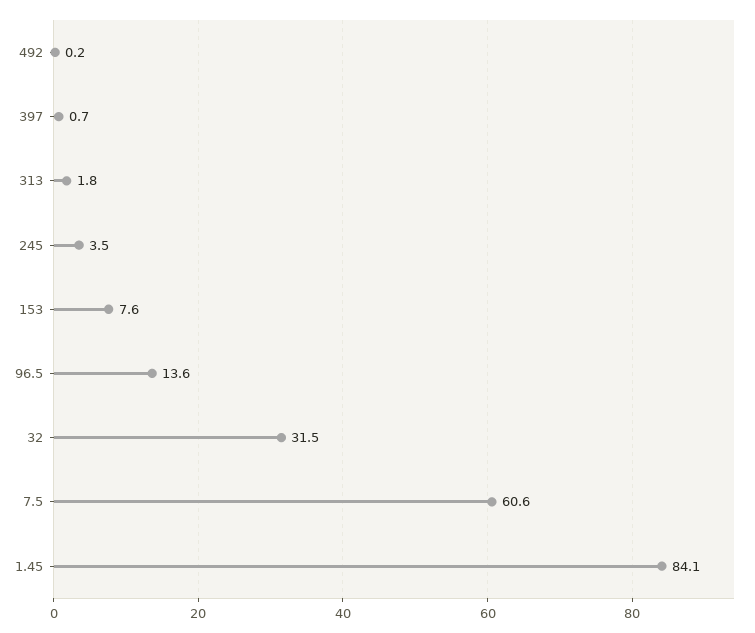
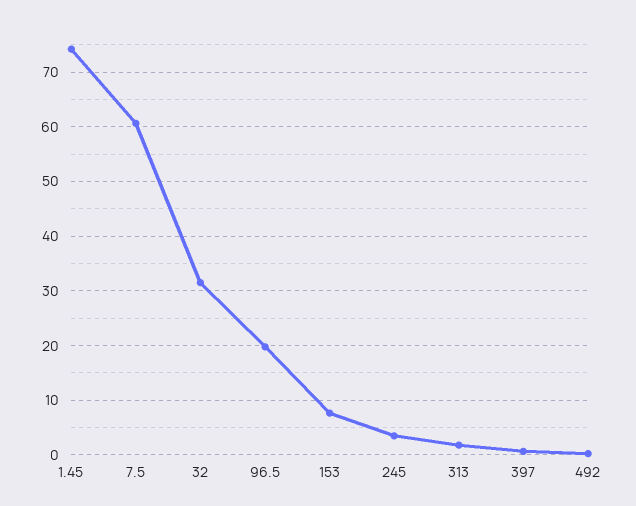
  {
    "492": 0.2,
    "397": 0.7,
    "313": 1.8,
    "245": 3.5,
    "153": 7.6,
-   "96.5": 13.6,
+   "96.5": 20,
    "32": 31.5,
    "7.5": 60.6,
-   "1.45": 84.1
+   "1.45": 74
  }

